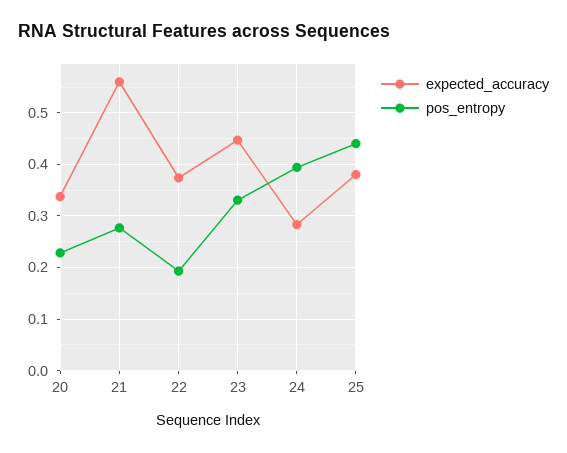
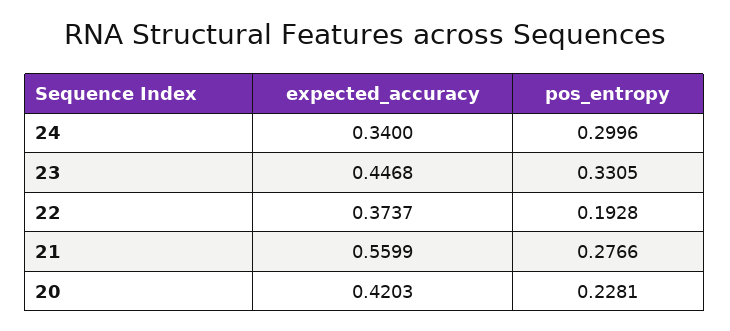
  {
    "expected_accuracy": {
-     "20": 0.34,
+     "20": 0.4203,
      "21": 0.5599,
      "22": 0.3737,
      "23": 0.4468,
-     "24": 0.28,
+     "24": 0.34
-     "25": 0.38
    },
    "pos_entropy": {
      "20": 0.2281,
      "21": 0.2766,
      "22": 0.1928,
      "23": 0.3305,
-     "24": 0.4,
+     "24": 0.2996
-     "25": 0.44
    }
  }

